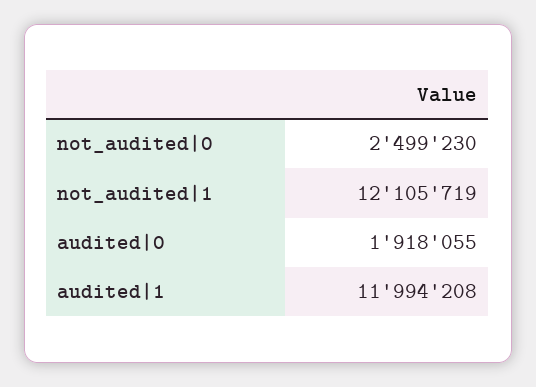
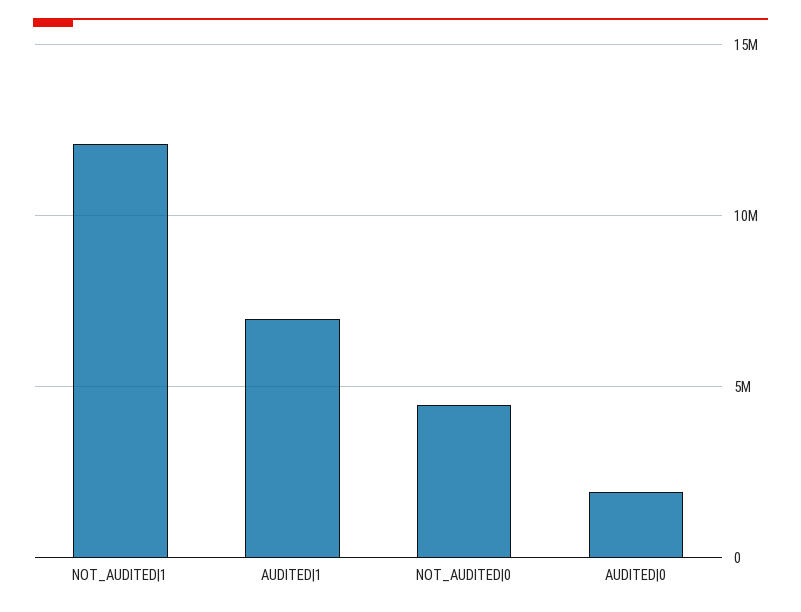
  {
-   "not_audited|0": 2499230,
+   "not_audited|0": 4500000,
    "not_audited|1": 12105719,
    "audited|0": 1918055,
-   "audited|1": 11994208
+   "audited|1": 7000000
  }

